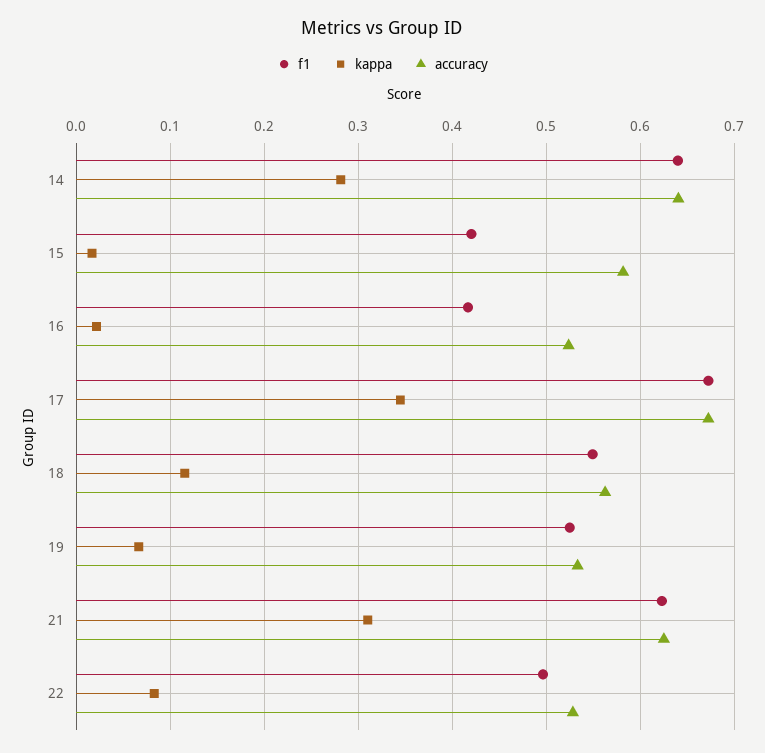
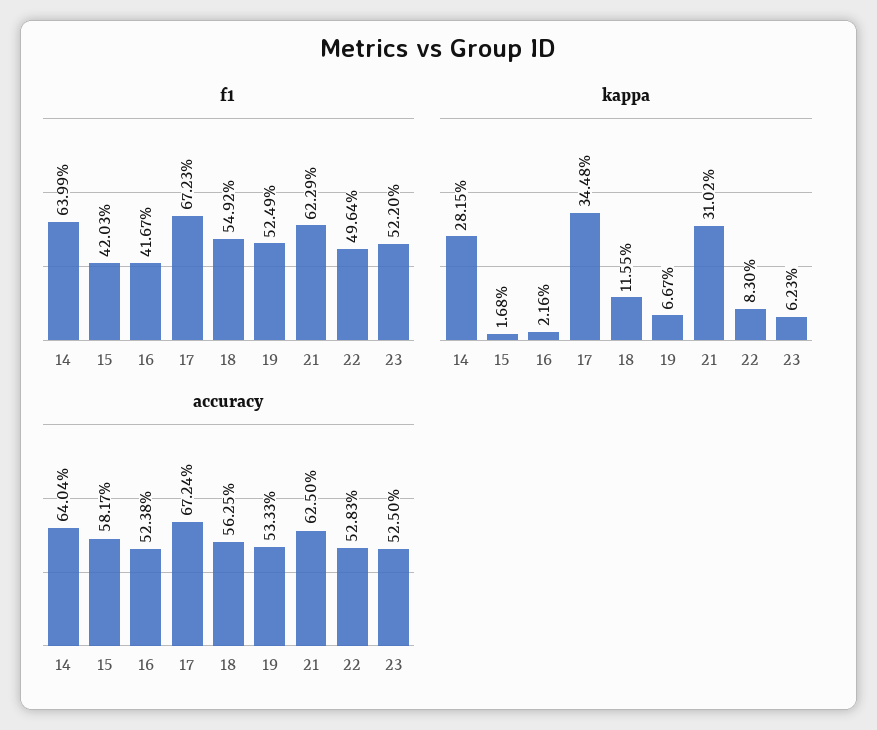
  {
    "f1": {
      "14": 0.6399,
      "15": 0.4203,
      "16": 0.4167,
      "17": 0.6723,
      "18": 0.5492,
      "19": 0.5249,
      "21": 0.6229,
-     "22": 0.4964
+     "22": 0.4964,
+     "23": 0.522
    },
    "kappa": {
      "14": 0.2815,
      "15": 0.0168,
      "16": 0.0216,
      "17": 0.3448,
      "18": 0.1155,
      "19": 0.0667,
      "21": 0.3102,
-     "22": 0.083
+     "22": 0.083,
+     "23": 0.0623
    },
    "accuracy": {
      "14": 0.6404,
      "15": 0.5817,
      "16": 0.5238,
      "17": 0.6724,
      "18": 0.5625,
      "19": 0.5333,
      "21": 0.625,
-     "22": 0.5283
+     "22": 0.5283,
+     "23": 0.525
    }
  }

